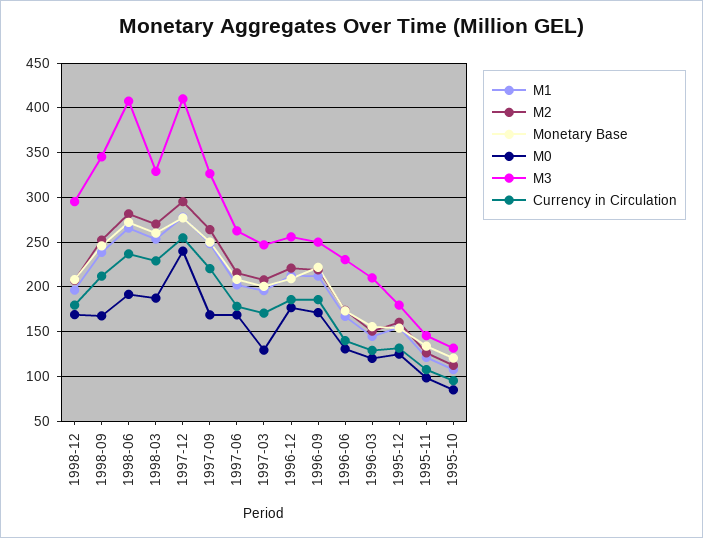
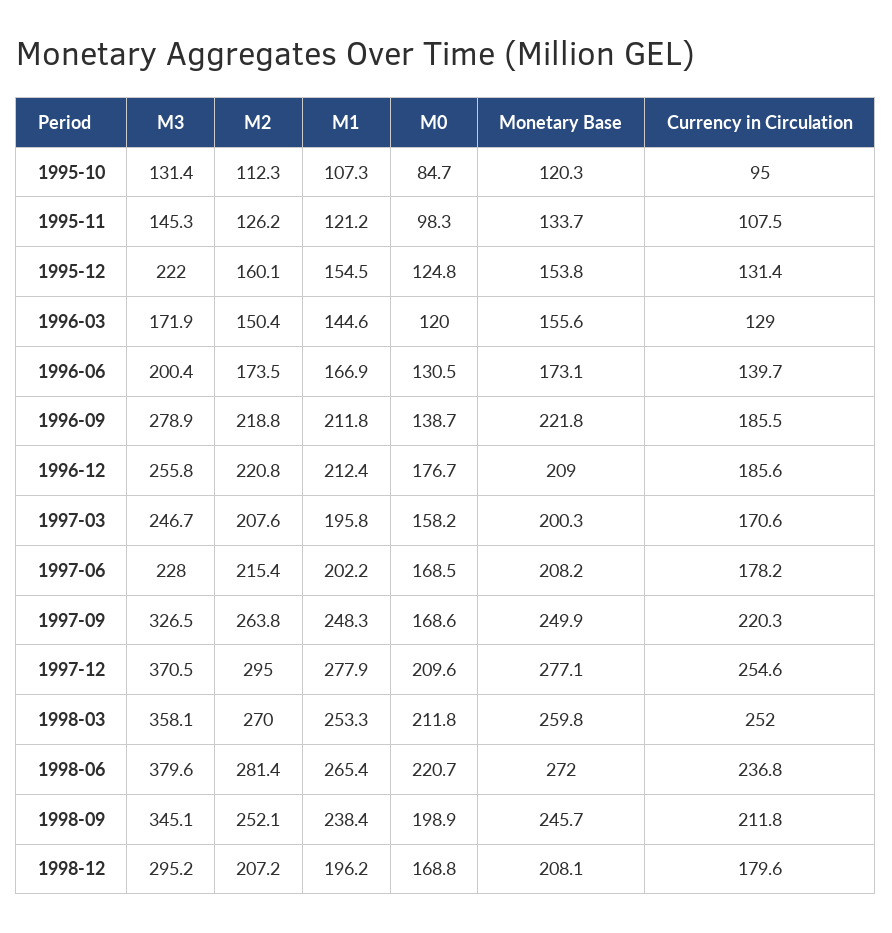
  {
    "M1": {
      "1998-12": 196.2,
      "1998-09": 238.4,
      "1998-06": 265.4,
      "1998-03": 253.3,
      "1997-12": 277.9,
      "1997-09": 248.3,
      "1997-06": 202.2,
      "1997-03": 195.8,
      "1996-12": 212.4,
      "1996-09": 211.8,
      "1996-06": 166.9,
      "1996-03": 144.6,
      "1995-12": 154.5,
      "1995-11": 121.2,
      "1995-10": 107.3
    },
    "M2": {
      "1998-12": 207.2,
      "1998-09": 252.1,
      "1998-06": 281.4,
      "1998-03": 270,
      "1997-12": 295,
      "1997-09": 263.8,
      "1997-06": 215.4,
      "1997-03": 207.6,
      "1996-12": 220.8,
      "1996-09": 218.8,
      "1996-06": 173.5,
      "1996-03": 150.4,
      "1995-12": 160.1,
      "1995-11": 126.2,
      "1995-10": 112.3
    },
    "Monetary Base": {
      "1998-12": 208.1,
      "1998-09": 245.7,
      "1998-06": 272,
      "1998-03": 259.8,
      "1997-12": 277.1,
      "1997-09": 249.9,
      "1997-06": 208.2,
      "1997-03": 200.3,
      "1996-12": 209,
      "1996-09": 221.8,
      "1996-06": 173.1,
      "1996-03": 155.6,
      "1995-12": 153.8,
      "1995-11": 133.7,
      "1995-10": 120.3
    },
    "M0": {
      "1998-12": 168.8,
-     "1998-09": 170,
+     "1998-09": 198.9,
-     "1998-06": 190,
+     "1998-06": 220.7,
-     "1998-03": 190,
+     "1998-03": 211.8,
-     "1997-12": 240,
+     "1997-12": 209.6,
      "1997-09": 168.6,
      "1997-06": 168.5,
-     "1997-03": 130,
+     "1997-03": 158.2,
      "1996-12": 176.7,
-     "1996-09": 170,
+     "1996-09": 138.7,
      "1996-06": 130.5,
      "1996-03": 120,
      "1995-12": 124.8,
      "1995-11": 98.3,
      "1995-10": 84.7
    },
    "M3": {
      "1998-12": 295.2,
      "1998-09": 345.1,
-     "1998-06": 410,
+     "1998-06": 379.6,
-     "1998-03": 330,
+     "1998-03": 358.1,
-     "1997-12": 410,
+     "1997-12": 370.5,
      "1997-09": 326.5,
-     "1997-06": 260,
+     "1997-06": 228,
      "1997-03": 246.7,
      "1996-12": 255.8,
-     "1996-09": 250,
+     "1996-09": 278.9,
-     "1996-06": 230,
+     "1996-06": 200.4,
-     "1996-03": 210,
+     "1996-03": 171.9,
-     "1995-12": 180,
+     "1995-12": 222,
      "1995-11": 145.3,
      "1995-10": 131.4
    },
    "Currency in Circulation": {
      "1998-12": 179.6,
      "1998-09": 211.8,
      "1998-06": 236.8,
-     "1998-03": 230,
+     "1998-03": 252,
      "1997-12": 254.6,
      "1997-09": 220.3,
      "1997-06": 178.2,
      "1997-03": 170.6,
      "1996-12": 185.6,
      "1996-09": 185.5,
      "1996-06": 139.7,
      "1996-03": 129,
      "1995-12": 131.4,
      "1995-11": 107.5,
      "1995-10": 95
    }
  }

